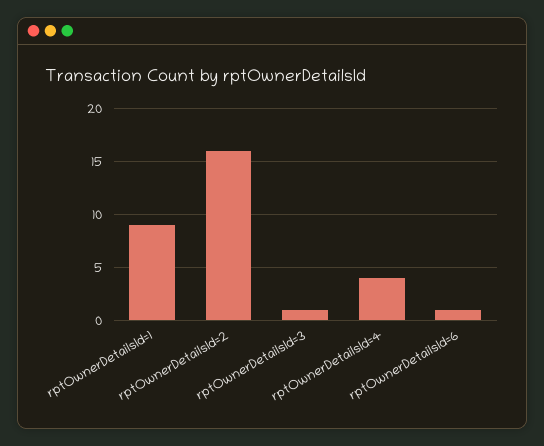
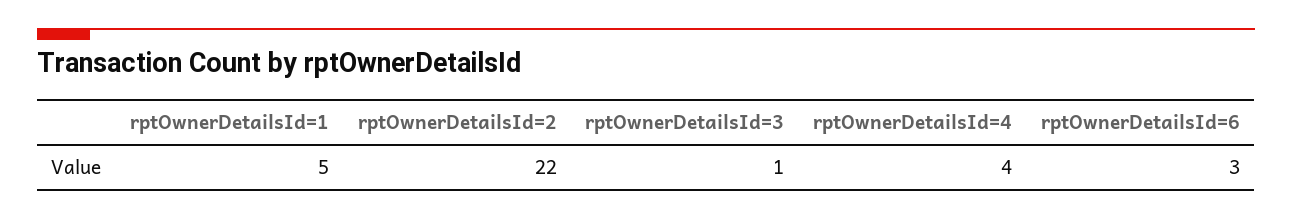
  {
-   "rptOwnerDetailsId=1": 9,
+   "rptOwnerDetailsId=1": 5,
-   "rptOwnerDetailsId=2": 16,
+   "rptOwnerDetailsId=2": 22,
    "rptOwnerDetailsId=3": 1,
    "rptOwnerDetailsId=4": 4,
-   "rptOwnerDetailsId=6": 1
+   "rptOwnerDetailsId=6": 3
  }

